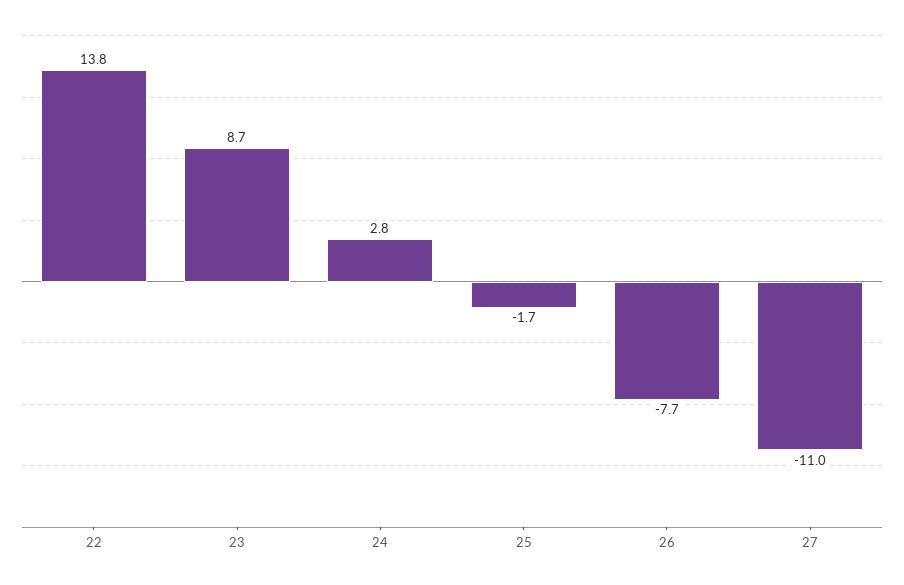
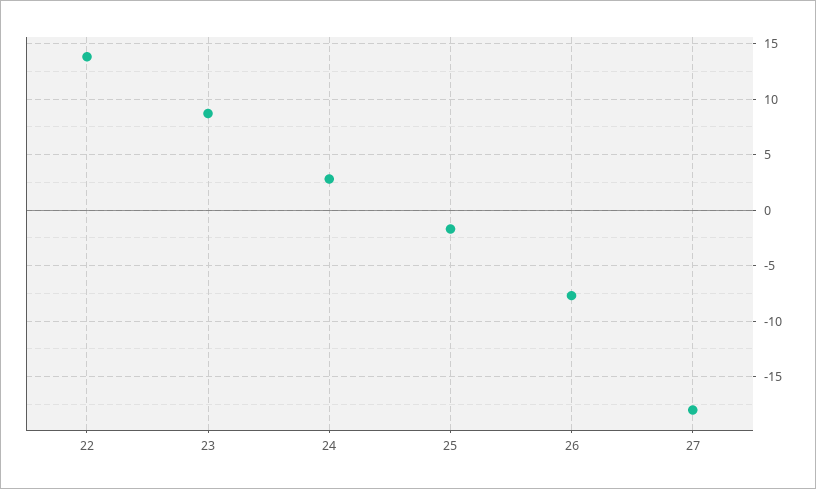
  {
    "22": 13.8,
    "23": 8.7,
    "24": 2.8,
    "25": -1.7,
    "26": -7.7,
-   "27": -11
+   "27": -18
  }

